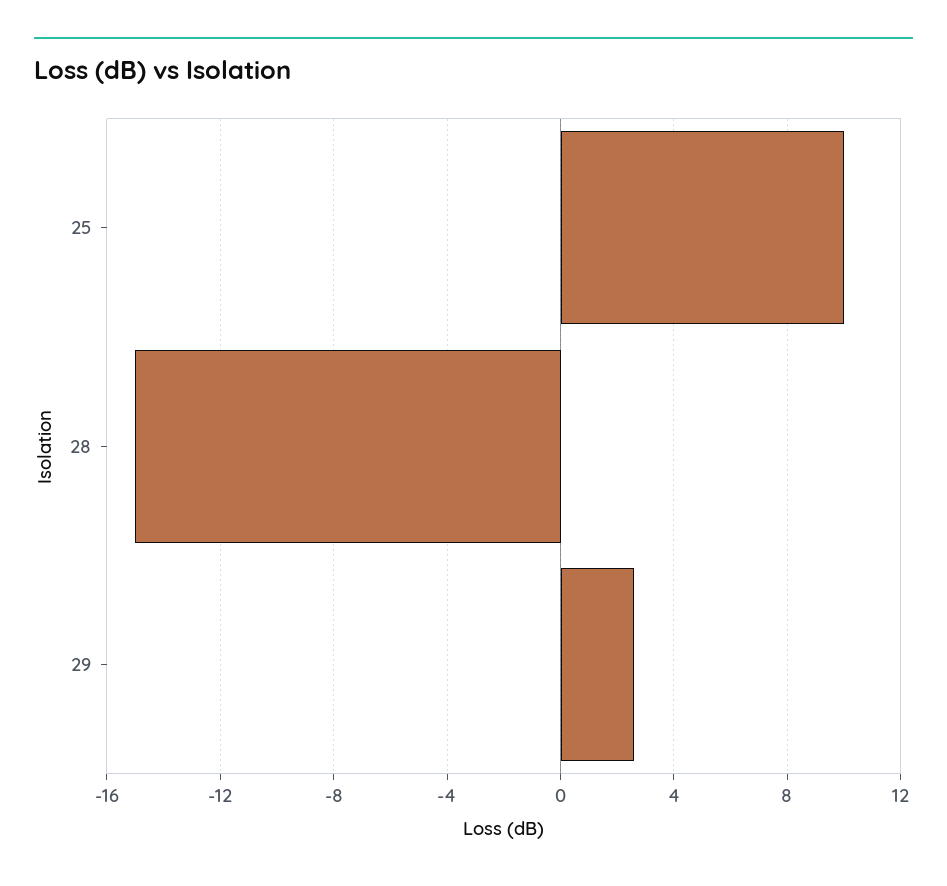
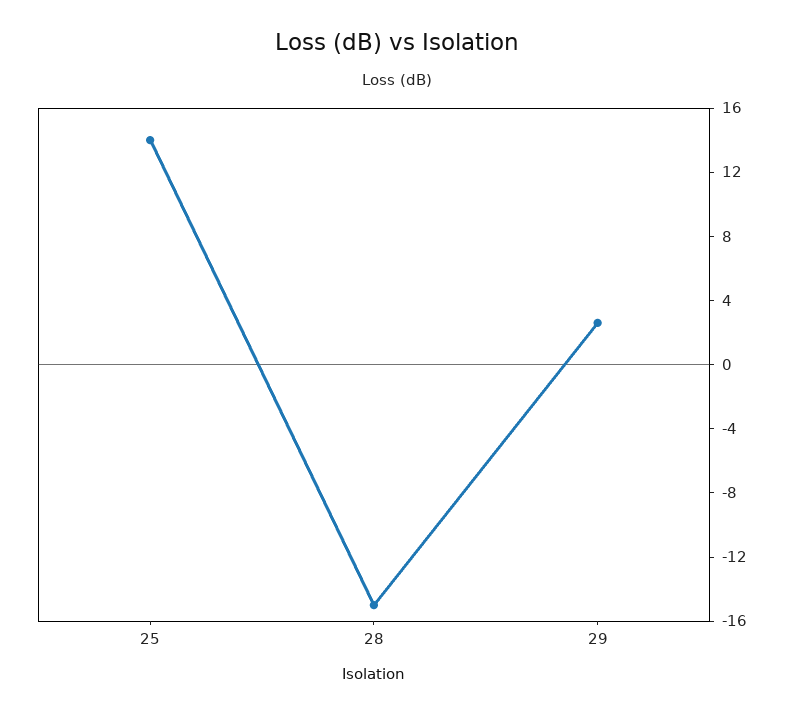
  {
-   "25": 10,
+   "25": 14,
    "28": -15,
    "29": 2.5
  }

